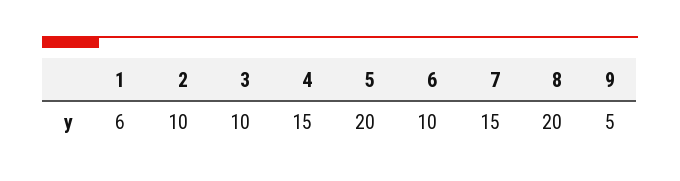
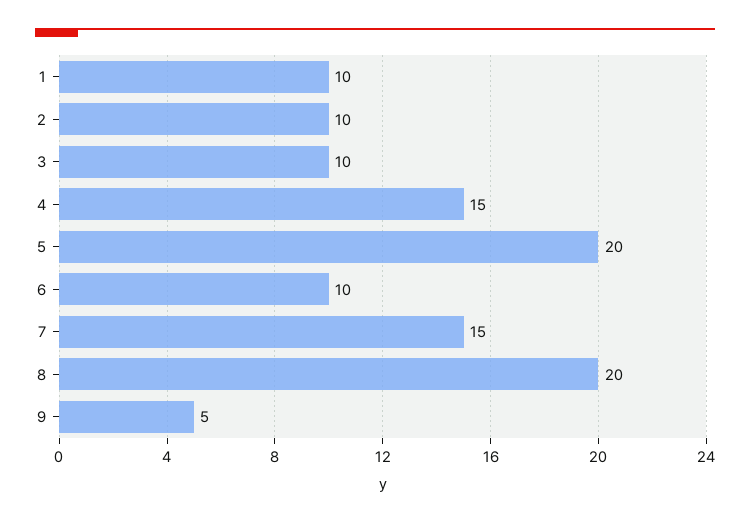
  {
-   "1": 6,
+   "1": 10,
    "2": 10,
    "3": 10,
    "4": 15,
    "5": 20,
    "6": 10,
    "7": 15,
    "8": 20,
    "9": 5
  }

